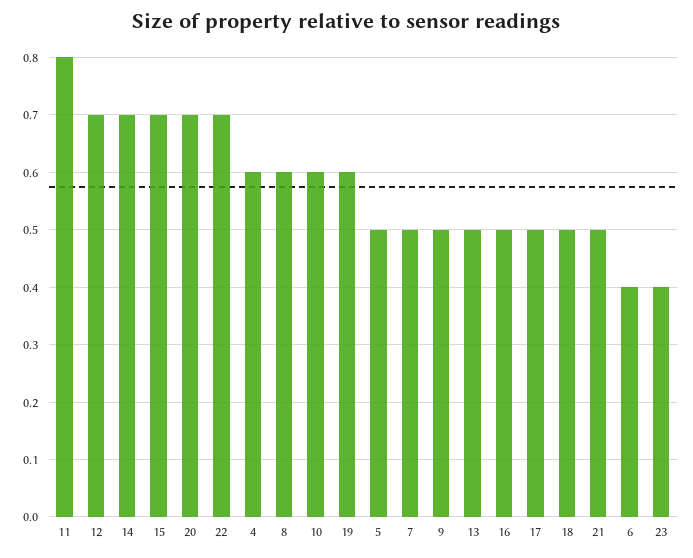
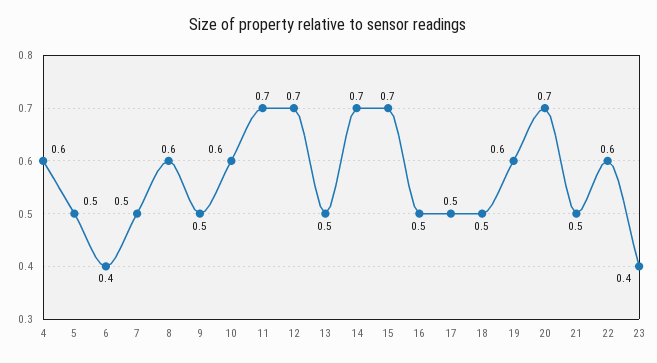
  {
-   "11": 0.8,
+   "11": 0.7,
    "12": 0.7,
    "14": 0.7,
    "15": 0.7,
    "20": 0.7,
-   "22": 0.7,
+   "22": 0.6,
    "4": 0.6,
    "8": 0.6,
    "10": 0.6,
    "19": 0.6,
    "5": 0.5,
    "7": 0.5,
    "9": 0.5,
    "13": 0.5,
    "16": 0.5,
    "17": 0.5,
    "18": 0.5,
    "21": 0.5,
    "6": 0.4,
    "23": 0.4
  }

